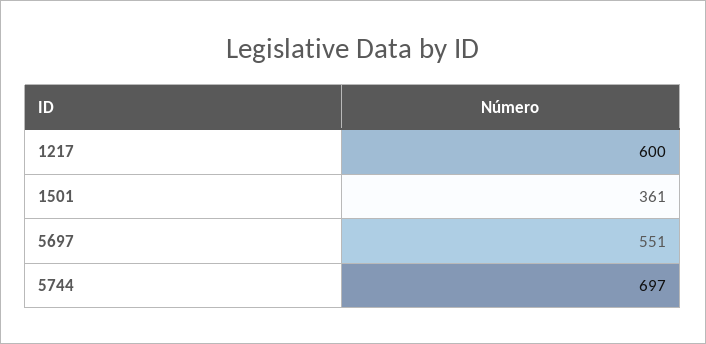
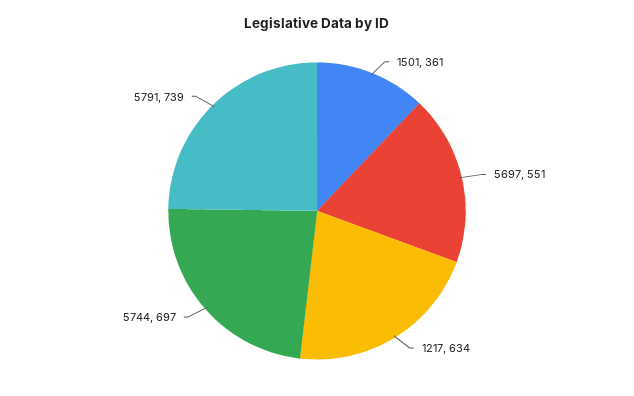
  {
-   "1217": 600,
+   "1217": 634,
    "1501": 361,
    "5697": 551,
-   "5744": 697
+   "5744": 697,
+   "5791": 739
  }

